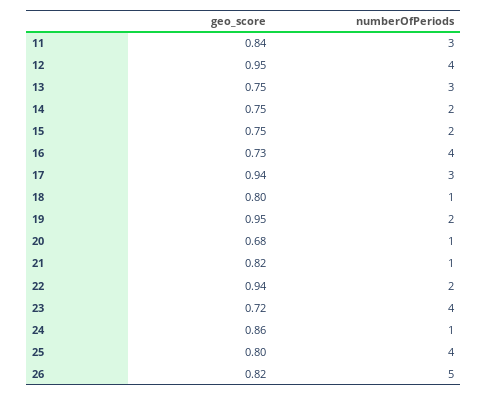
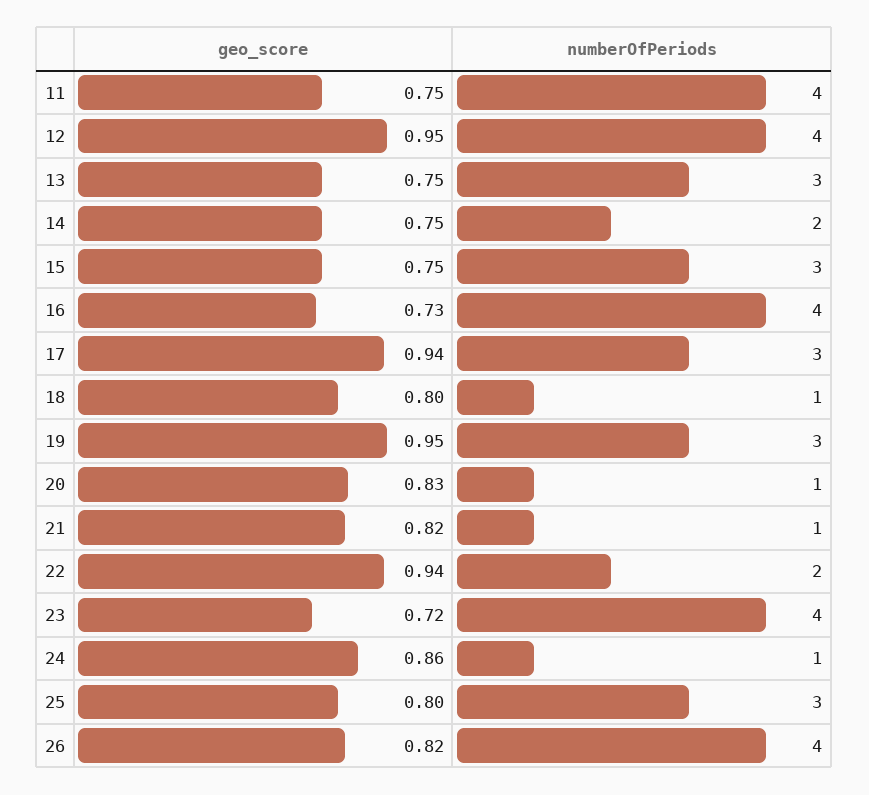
  {
    "geo_score": {
-     "11": 0.84,
+     "11": 0.75,
      "12": 0.95,
      "13": 0.75,
      "14": 0.75,
      "15": 0.75,
      "16": 0.73,
      "17": 0.94,
      "18": 0.8,
      "19": 0.95,
-     "20": 0.68,
+     "20": 0.83,
      "21": 0.82,
      "22": 0.94,
      "23": 0.72,
      "24": 0.86,
      "25": 0.8,
      "26": 0.82
    },
    "numberOfPeriods": {
-     "11": 3,
+     "11": 4,
      "12": 4,
      "13": 3,
      "14": 2,
-     "15": 2,
+     "15": 3,
      "16": 4,
      "17": 3,
      "18": 1,
-     "19": 2,
+     "19": 3,
      "20": 1,
      "21": 1,
      "22": 2,
      "23": 4,
      "24": 1,
-     "25": 4,
+     "25": 3,
-     "26": 5
+     "26": 4
    }
  }

